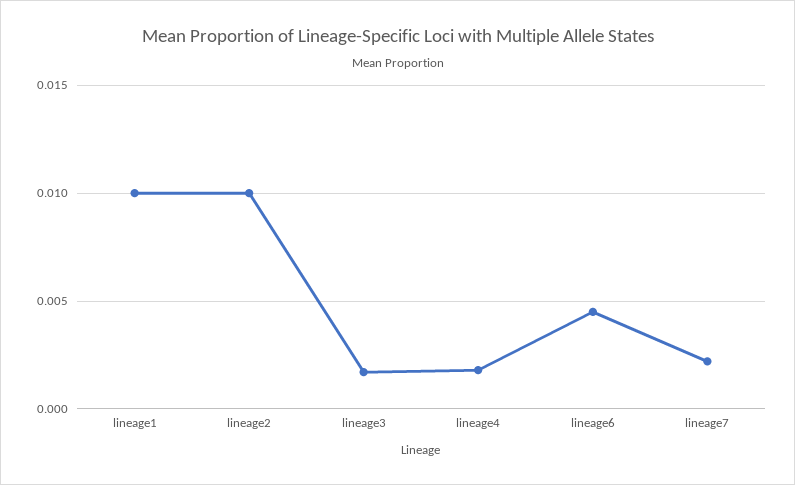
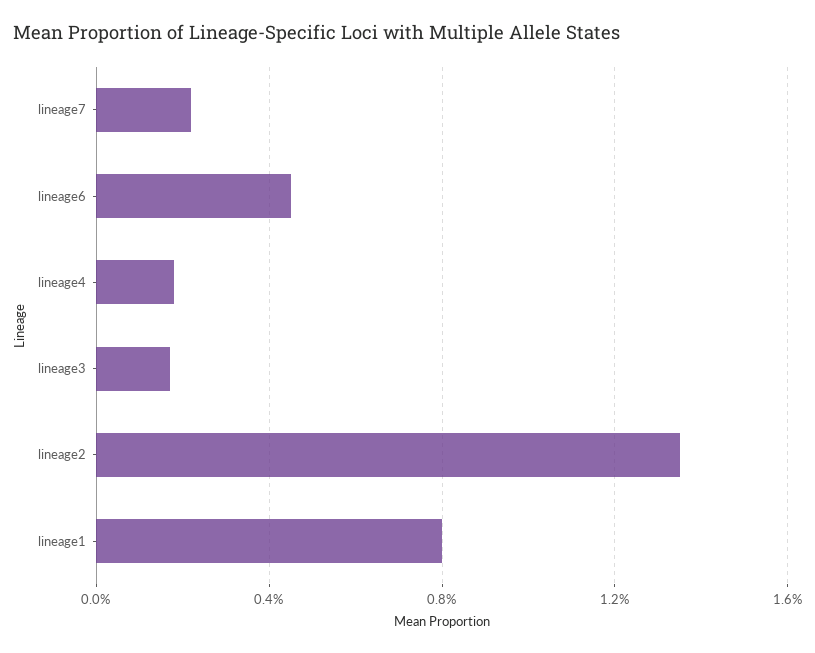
  {
-   "lineage1": 0.01,
+   "lineage1": 0.008,
-   "lineage2": 0.01,
+   "lineage2": 0.0135,
    "lineage3": 0.0015,
    "lineage4": 0.002,
    "lineage6": 0.0045,
    "lineage7": 0.002
  }

